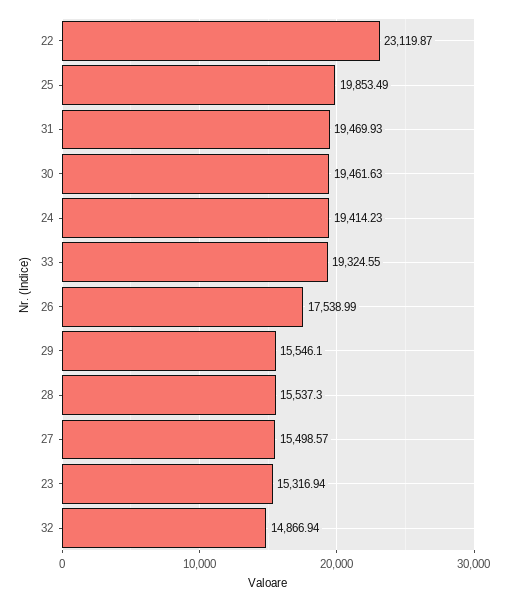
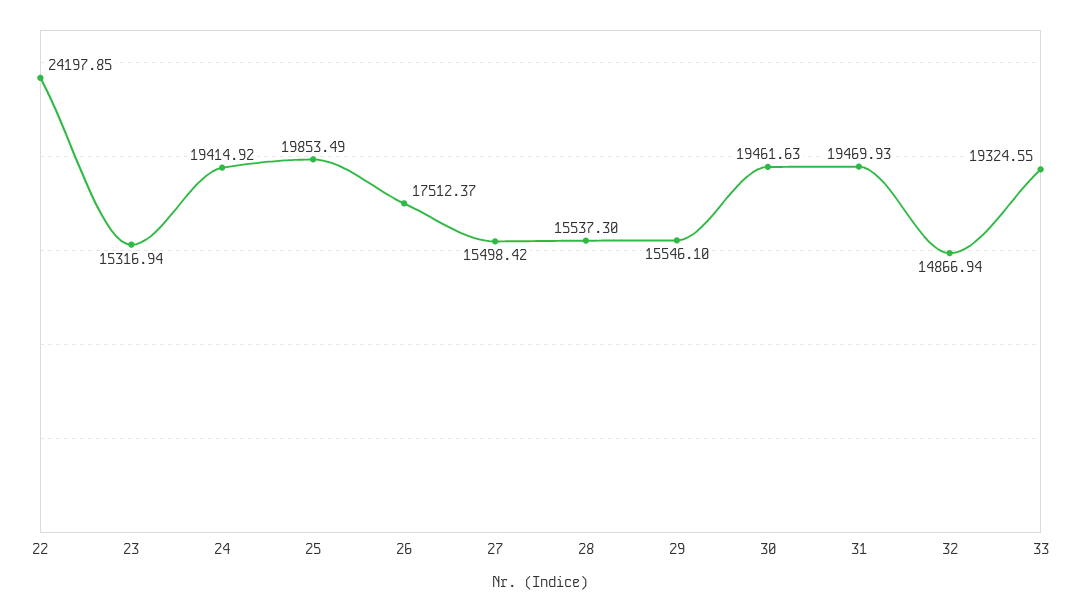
  {
-   "22": 23119.87,
+   "22": 24197.85,
    "25": 19853.49,
    "31": 19469.93,
    "30": 19461.63,
-   "24": 19414.23,
+   "24": 19414.92,
    "33": 19324.55,
-   "26": 17538.99,
+   "26": 17512.37,
    "29": 15546.1,
    "28": 15537.3,
-   "27": 15498.57,
+   "27": 15498.42,
    "23": 15316.94,
    "32": 14866.94
  }

